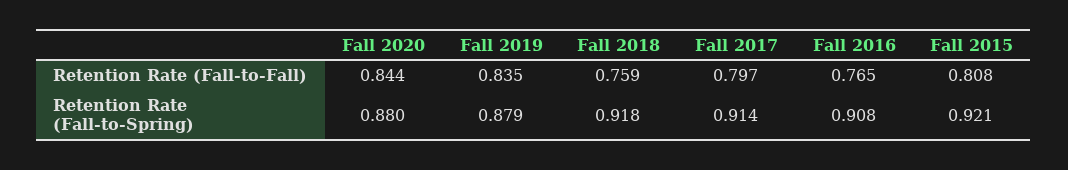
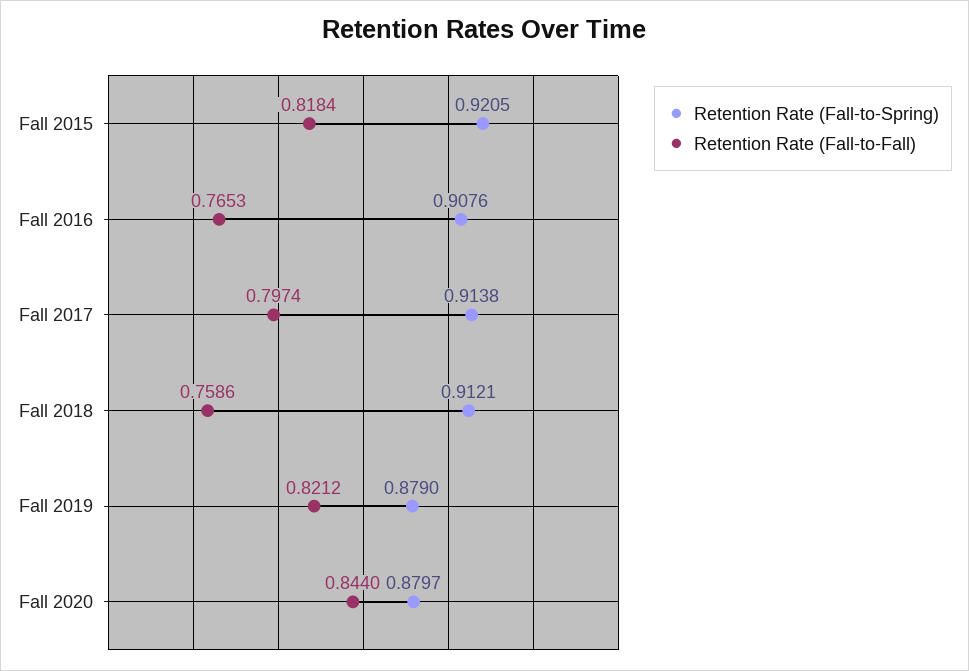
  {
    "Retention Rate (Fall-to-Fall)": {
      "Fall 2020": 0.844,
-     "Fall 2019": 0.835,
+     "Fall 2019": 0.8212,
      "Fall 2018": 0.7586,
      "Fall 2017": 0.7974,
      "Fall 2016": 0.7653,
-     "Fall 2015": 0.808
+     "Fall 2015": 0.8184
    },
    "Retention Rate (Fall-to-Spring)": {
      "Fall 2020": 0.8797,
      "Fall 2019": 0.879,
-     "Fall 2018": 0.918,
+     "Fall 2018": 0.9121,
      "Fall 2017": 0.9138,
      "Fall 2016": 0.9076,
      "Fall 2015": 0.9205
    }
  }

